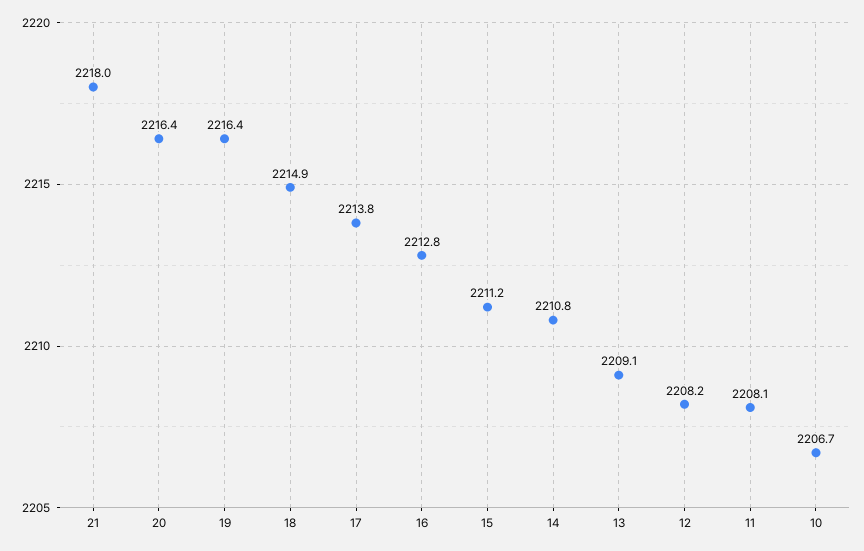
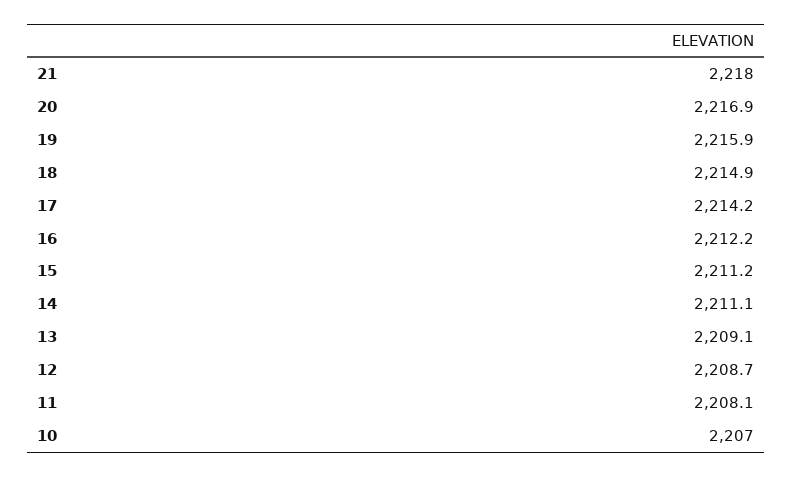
  {
    "21": 2218,
-   "20": 2216.4,
+   "20": 2216.9,
-   "19": 2216.4,
+   "19": 2215.9,
    "18": 2214.9,
-   "17": 2213.8,
+   "17": 2214.2,
-   "16": 2212.8,
+   "16": 2212.2,
    "15": 2211.2,
-   "14": 2210.8,
+   "14": 2211.1,
    "13": 2209.1,
-   "12": 2208.2,
+   "12": 2208.7,
    "11": 2208.1,
-   "10": 2206.7
+   "10": 2207
  }

